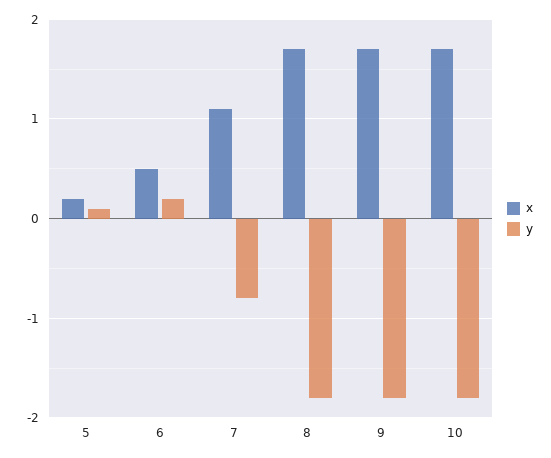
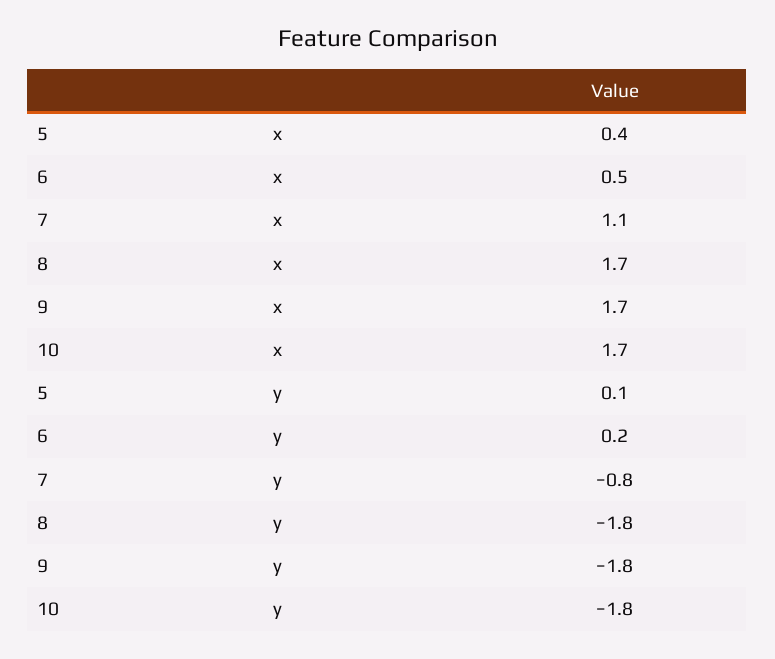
  {
    "x": {
-     "5": 0.2,
+     "5": 0.4,
      "6": 0.5,
      "7": 1.1,
      "8": 1.7,
      "9": 1.7,
      "10": 1.7
    },
    "y": {
      "5": 0.1,
      "6": 0.2,
      "7": -0.8,
      "8": -1.8,
      "9": -1.8,
      "10": -1.8
    }
  }

